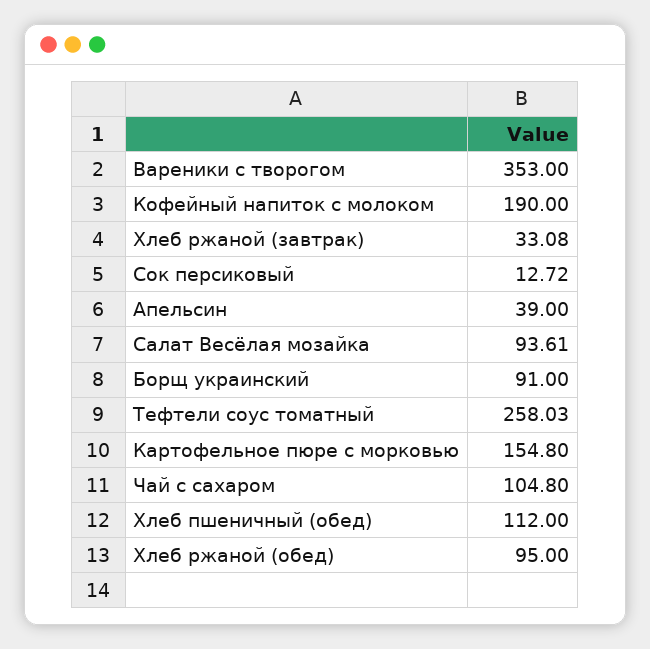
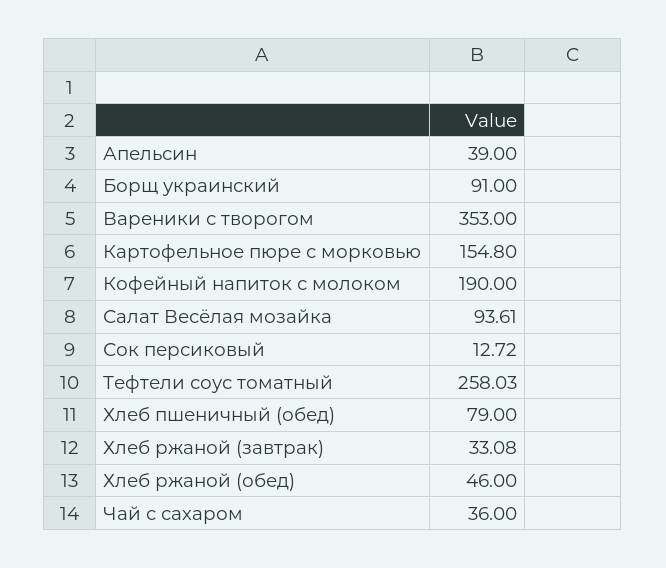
  {
    "Вареники с творогом": 353,
    "Кофейный напиток с молоком": 190,
    "Хлеб ржаной (завтрак)": 33.08,
    "Сок персиковый": 12.72,
    "Апельсин": 39,
    "Салат Весёлая мозайка": 93.61,
    "Борщ украинский": 91,
    "Тефтели соус томатный": 258.03,
    "Картофельное пюре с морковью": 154.8,
-   "Чай с сахаром": 104.8,
+   "Чай с сахаром": 36,
-   "Хлеб пшеничный (обед)": 112,
+   "Хлеб пшеничный (обед)": 79,
-   "Хлеб ржаной (обед)": 95
+   "Хлеб ржаной (обед)": 46
  }

